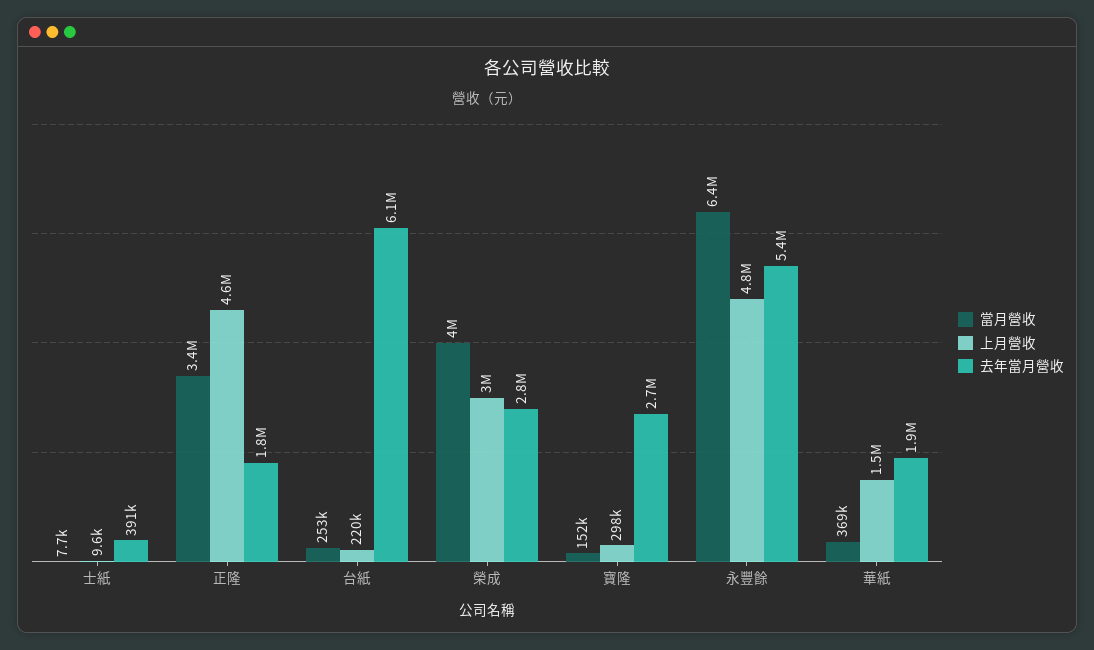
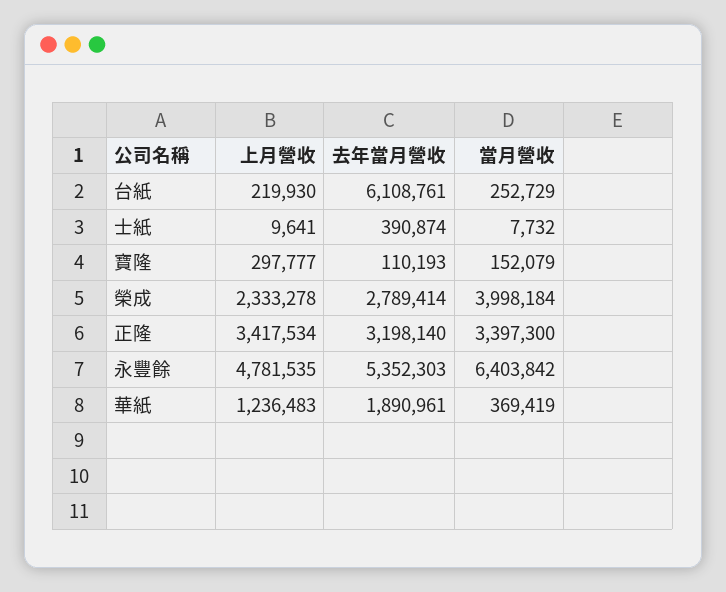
  {
    "當月營收": {
      "士紙": 7732,
      "正隆": 3397300,
      "台紙": 252729,
      "榮成": 3998184,
      "寶隆": 152079,
      "永豐餘": 6403842,
      "華紙": 369419
    },
    "上月營收": {
      "士紙": 9641,
-     "正隆": 4600000,
+     "正隆": 3417534,
      "台紙": 219930,
-     "榮成": 3000000,
+     "榮成": 2333278,
      "寶隆": 297777,
      "永豐餘": 4781535,
-     "華紙": 1500000
+     "華紙": 1236483
    },
    "去年當月營收": {
      "士紙": 390874,
-     "正隆": 1800000,
+     "正隆": 3198140,
      "台紙": 6108761,
      "榮成": 2789414,
-     "寶隆": 2700000,
+     "寶隆": 110193,
      "永豐餘": 5352303,
      "華紙": 1890961
    }
  }

